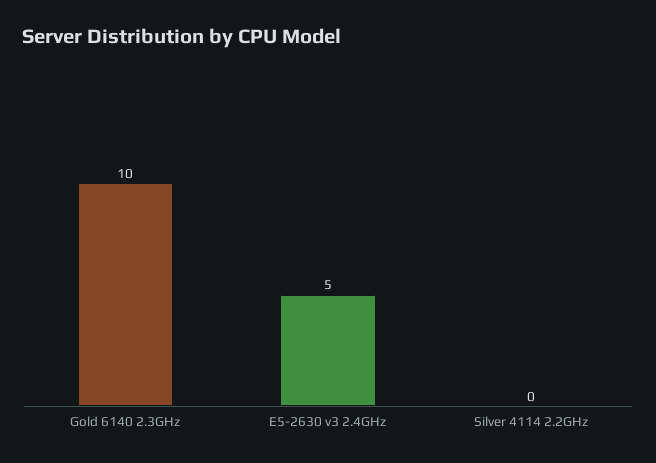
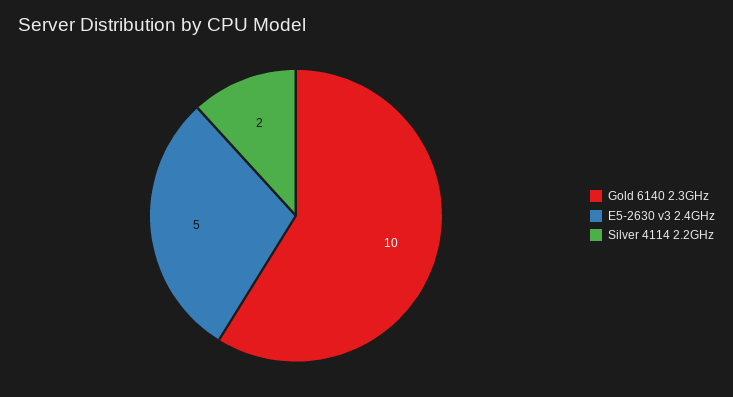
  {
    "Gold 6140 2.3GHz": 10,
    "E5-2630 v3 2.4GHz": 5,
-   "Silver 4114 2.2GHz": 0
+   "Silver 4114 2.2GHz": 2
  }

